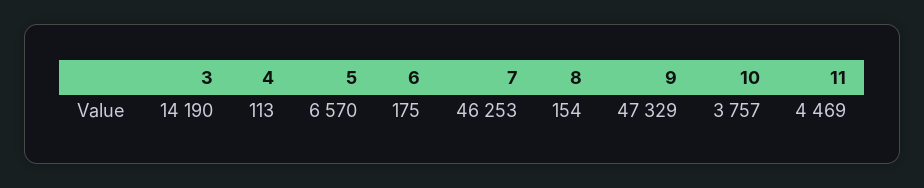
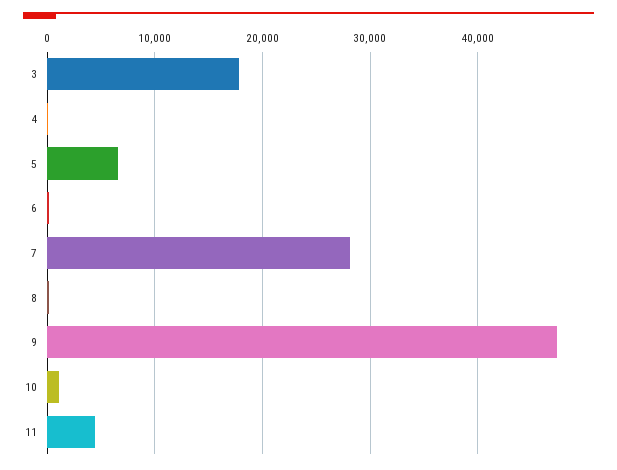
  {
-   "3": 14190,
+   "3": 18000,
    "4": 113,
    "5": 6570,
    "6": 175,
-   "7": 46253,
+   "7": 28000,
    "8": 154,
    "9": 47329,
-   "10": 3757,
+   "10": 1000,
    "11": 4469
  }

